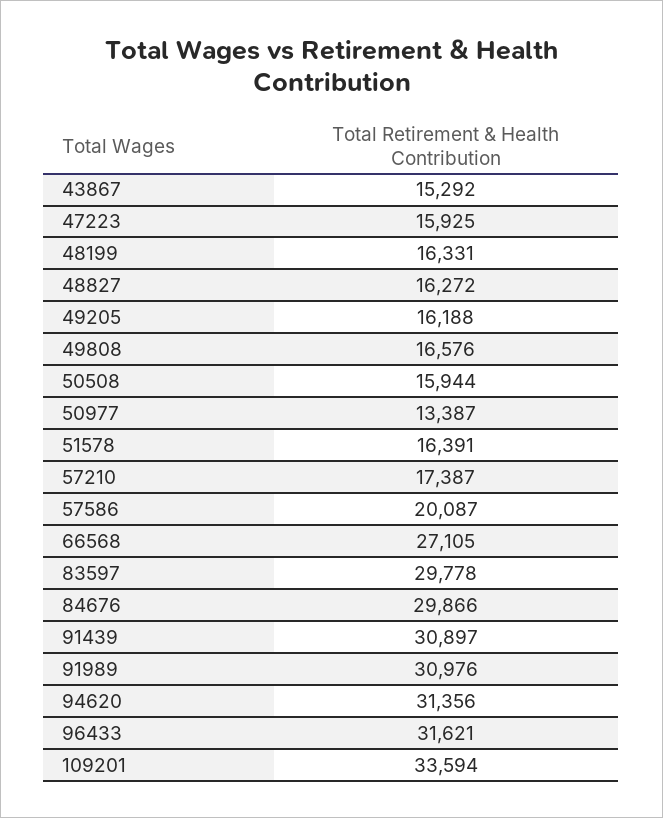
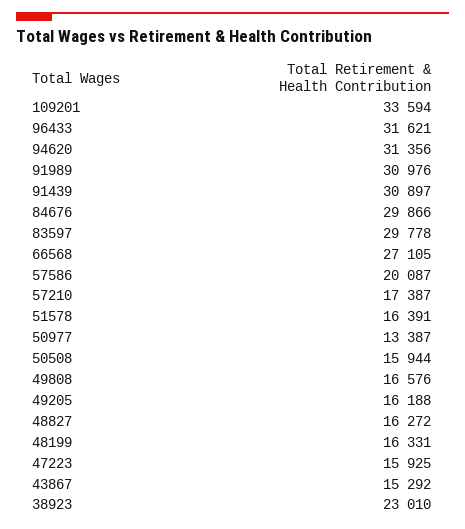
  {
    "43867": 15292,
    "47223": 15925,
    "48199": 16331,
    "48827": 16272,
    "49205": 16188,
    "49808": 16576,
    "50508": 15944,
    "50977": 13387,
    "51578": 16391,
    "57210": 17387,
    "57586": 20087,
    "66568": 27105,
    "83597": 29778,
    "84676": 29866,
    "91439": 30897,
    "91989": 30976,
    "94620": 31356,
    "96433": 31621,
-   "109201": 33594
+   "109201": 33594,
+   "38923": 23010
  }

